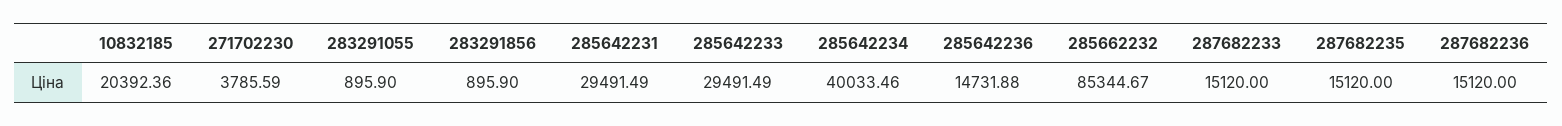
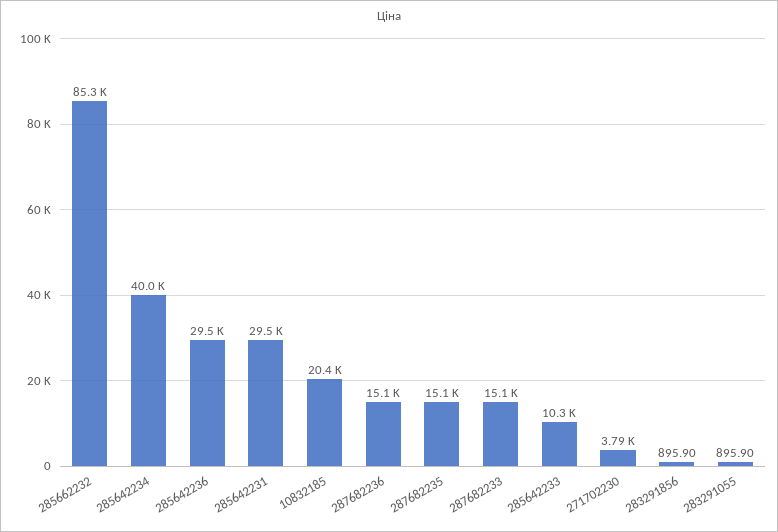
  {
    "10832185": 20392.36,
    "271702230": 3785.59,
    "283291055": 895.9,
    "283291856": 895.9,
    "285642231": 29491.49,
-   "285642233": 29491.49,
+   "285642233": 10300,
    "285642234": 40033.46,
-   "285642236": 14731.88,
+   "285642236": 29500,
    "285662232": 85344.67,
    "287682233": 15120,
    "287682235": 15120,
    "287682236": 15120
  }

